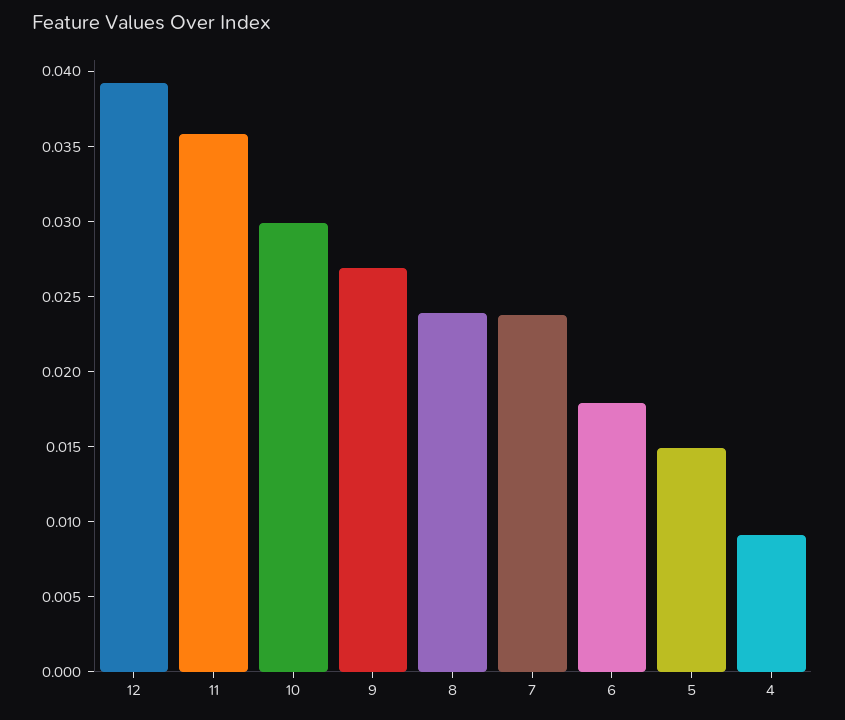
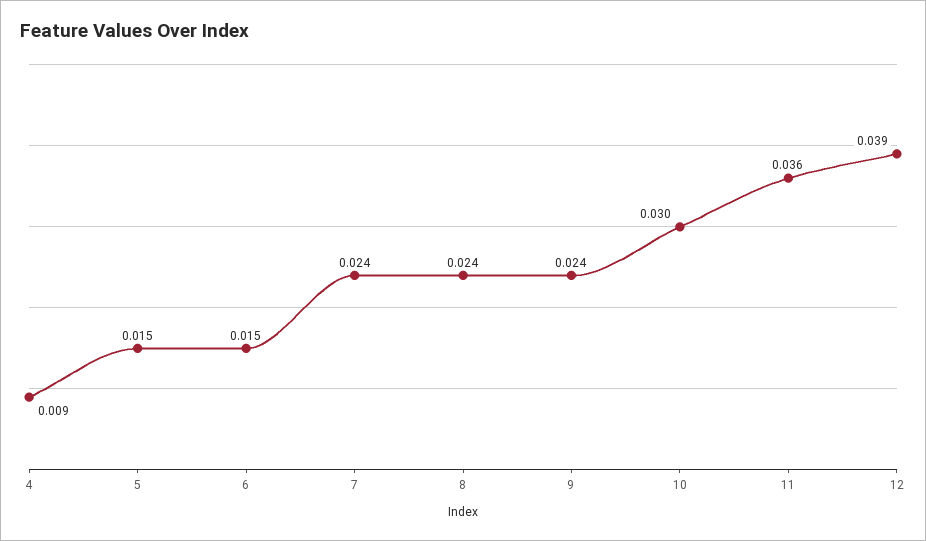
  {
    "12": 0.039,
    "11": 0.036,
    "10": 0.03,
-   "9": 0.027,
+   "9": 0.024,
    "8": 0.024,
    "7": 0.024,
-   "6": 0.018,
+   "6": 0.015,
    "5": 0.015,
    "4": 0.009
  }

